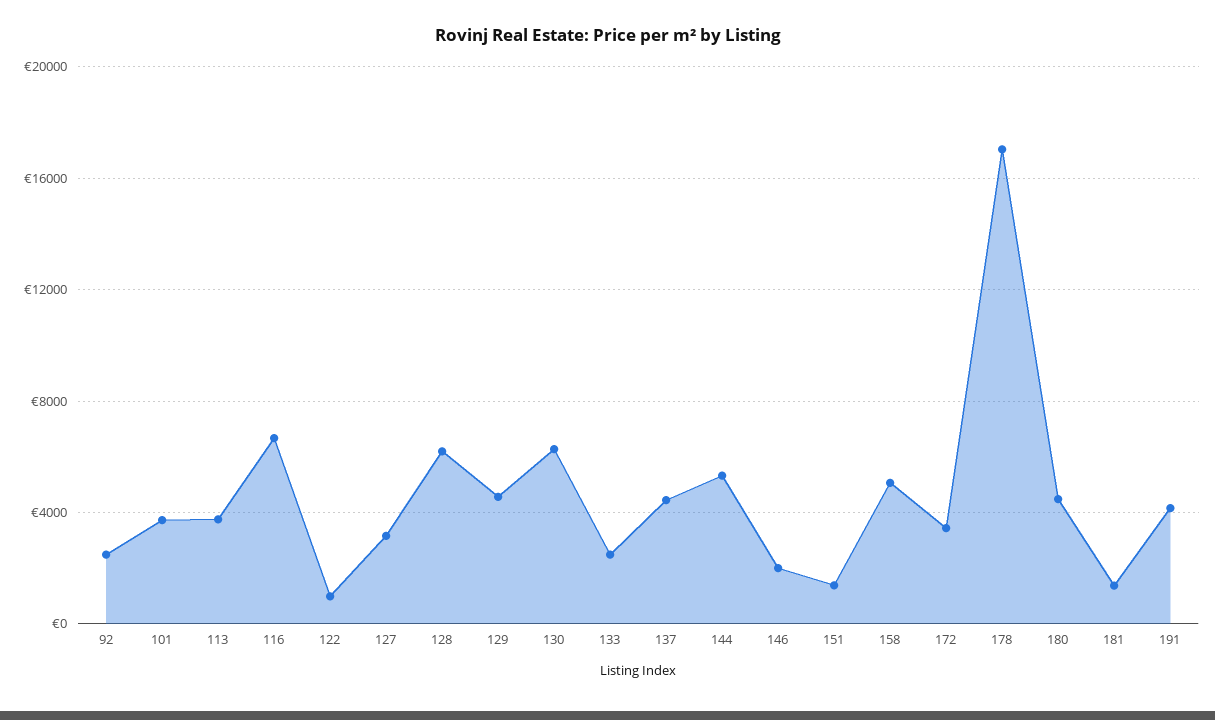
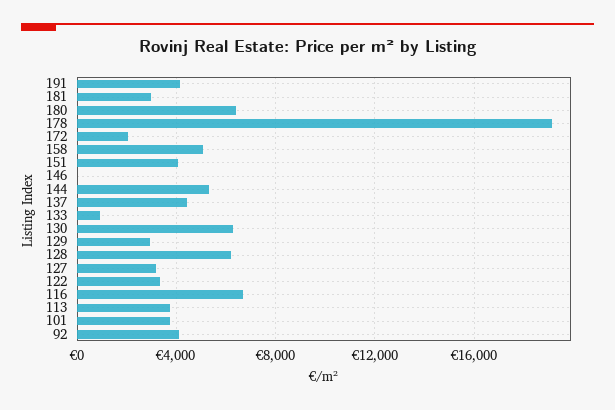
  {
-   "92": 2500,
+   "92": 4000,
    "101": 3500,
    "113": 4000,
    "116": 6500,
-   "122": 1000,
+   "122": 3500,
    "127": 3000,
    "128": 6000,
-   "129": 4500,
+   "129": 3000,
    "130": 6500,
-   "133": 2500,
+   "133": 1000,
    "137": 4500,
    "144": 5500,
-   "146": 2000,
+   "146": 0,
-   "151": 1500,
+   "151": 4000,
    "158": 5000,
-   "172": 3500,
+   "172": 2000,
-   "178": 17000,
+   "178": 19000,
-   "180": 4500,
+   "180": 6500,
-   "181": 1500,
+   "181": 3000,
    "191": 4000
  }

